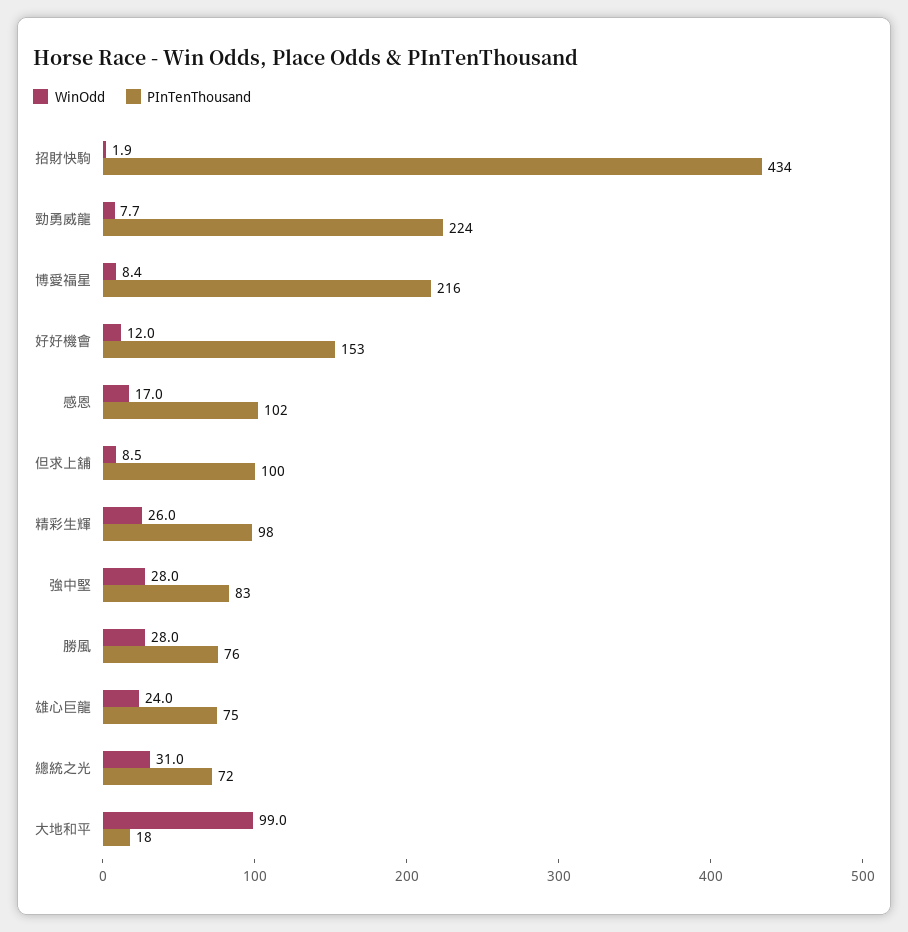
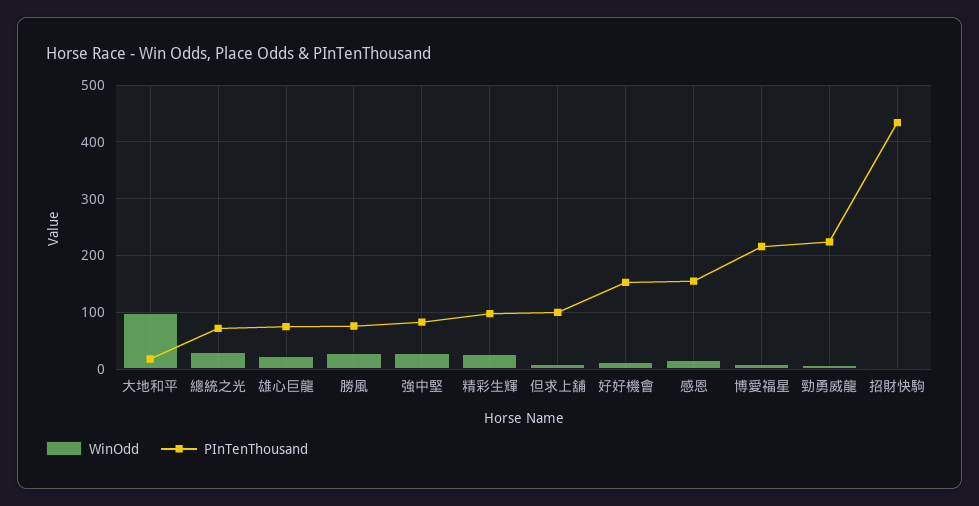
  {
    "WinOdd": {
      "招財快駒": 1.9,
      "勁勇威龍": 7.7,
      "博愛福星": 8.4,
      "好好機會": 12,
      "感恩": 17,
      "但求上舖": 8.5,
      "精彩生輝": 26,
      "強中堅": 28,
      "勝風": 28,
      "雄心巨龍": 24,
      "總統之光": 31,
      "大地和平": 99
    },
    "PInTenThousand": {
      "招財快駒": 434,
      "勁勇威龍": 224,
      "博愛福星": 216,
      "好好機會": 153,
-     "感恩": 102,
+     "感恩": 160,
      "但求上舖": 100,
      "精彩生輝": 98,
      "強中堅": 83,
      "勝風": 76,
      "雄心巨龍": 75,
      "總統之光": 72,
      "大地和平": 18
    }
  }

